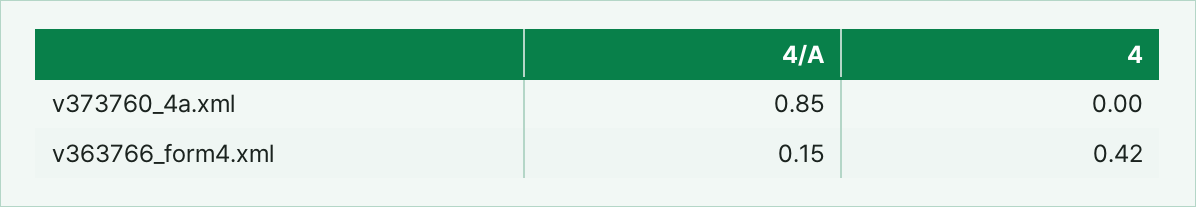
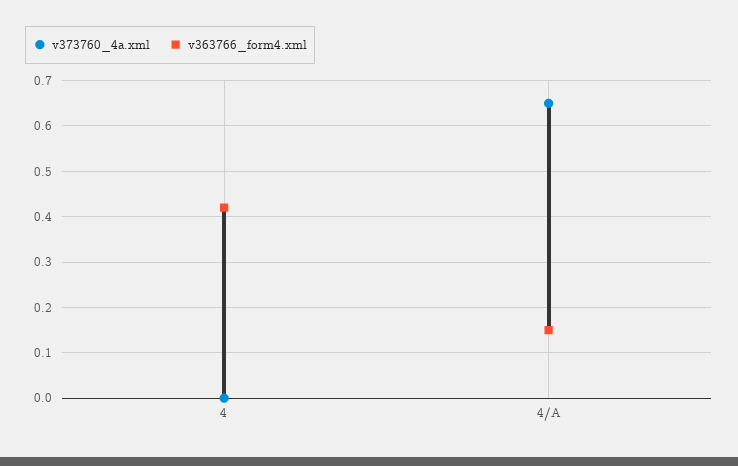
  {
    "v373760_4a.xml": {
-     "4/A": 0.85,
+     "4/A": 0.65,
      "4": 0
    },
    "v363766_form4.xml": {
      "4/A": 0.15,
      "4": 0.42
    }
  }

